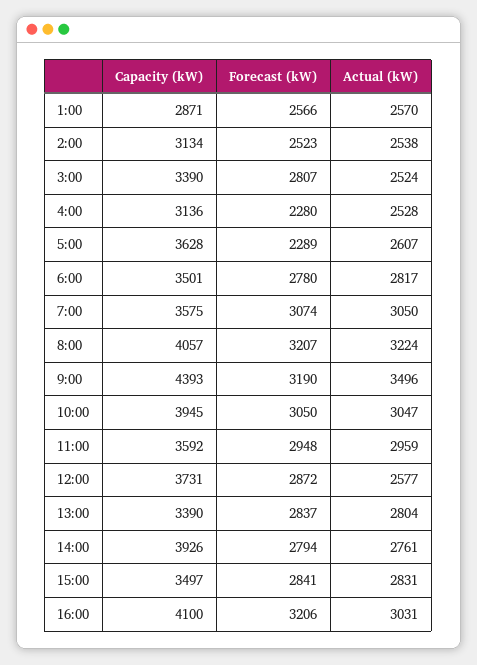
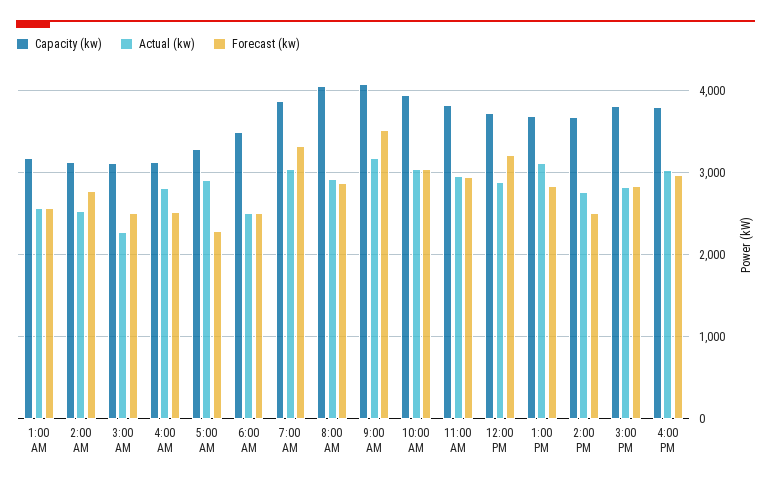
  {
    "Capacity (kW)": {
-     "1:00": 2871,
+     "1:00": 3200,
      "2:00": 3134,
-     "3:00": 3390,
+     "3:00": 3100,
      "4:00": 3136,
-     "5:00": 3628,
+     "5:00": 3300,
      "6:00": 3501,
-     "7:00": 3575,
+     "7:00": 3900,
      "8:00": 4057,
-     "9:00": 4393,
+     "9:00": 4100,
      "10:00": 3945,
-     "11:00": 3592,
+     "11:00": 3800,
      "12:00": 3731,
-     "13:00": 3390,
+     "13:00": 3700,
-     "14:00": 3926,
+     "14:00": 3700,
-     "15:00": 3497,
+     "15:00": 3800,
-     "16:00": 4100
+     "16:00": 3800
    },
    "Forecast (kW)": {
      "1:00": 2566,
-     "2:00": 2523,
+     "2:00": 2800,
-     "3:00": 2807,
+     "3:00": 2500,
-     "4:00": 2280,
+     "4:00": 2500,
      "5:00": 2289,
-     "6:00": 2780,
+     "6:00": 2500,
-     "7:00": 3074,
+     "7:00": 3300,
-     "8:00": 3207,
+     "8:00": 2900,
-     "9:00": 3190,
+     "9:00": 3500,
      "10:00": 3050,
      "11:00": 2948,
-     "12:00": 2872,
+     "12:00": 3200,
      "13:00": 2837,
-     "14:00": 2794,
+     "14:00": 2500,
      "15:00": 2841,
-     "16:00": 3206
+     "16:00": 3000
    },
    "Actual (kW)": {
      "1:00": 2570,
      "2:00": 2538,
-     "3:00": 2524,
+     "3:00": 2300,
-     "4:00": 2528,
+     "4:00": 2800,
-     "5:00": 2607,
+     "5:00": 2900,
-     "6:00": 2817,
+     "6:00": 2500,
      "7:00": 3050,
-     "8:00": 3224,
+     "8:00": 2900,
-     "9:00": 3496,
+     "9:00": 3200,
      "10:00": 3047,
      "11:00": 2959,
-     "12:00": 2577,
+     "12:00": 2900,
-     "13:00": 2804,
+     "13:00": 3100,
      "14:00": 2761,
      "15:00": 2831,
      "16:00": 3031
    }
  }

